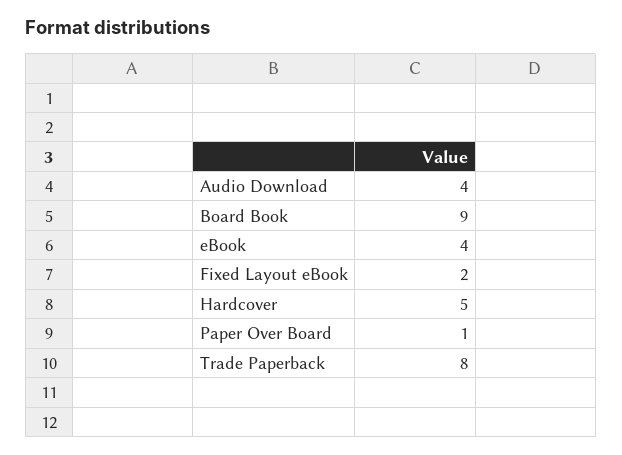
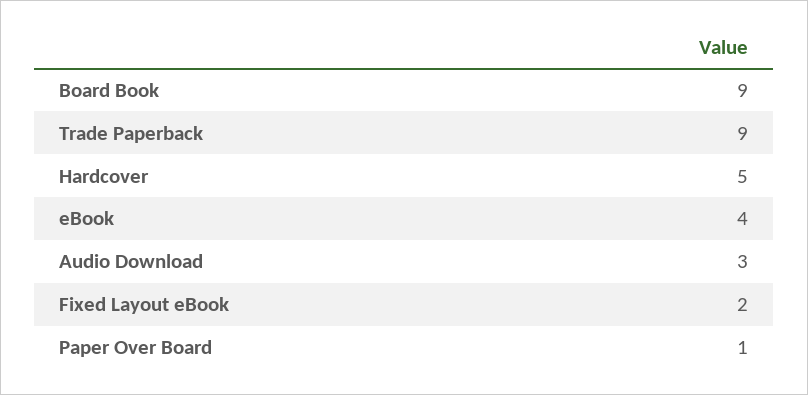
  {
-   "Audio Download": 4,
+   "Audio Download": 3,
    "Board Book": 9,
    "eBook": 4,
    "Fixed Layout eBook": 2,
    "Hardcover": 5,
    "Paper Over Board": 1,
-   "Trade Paperback": 8
+   "Trade Paperback": 9
  }

